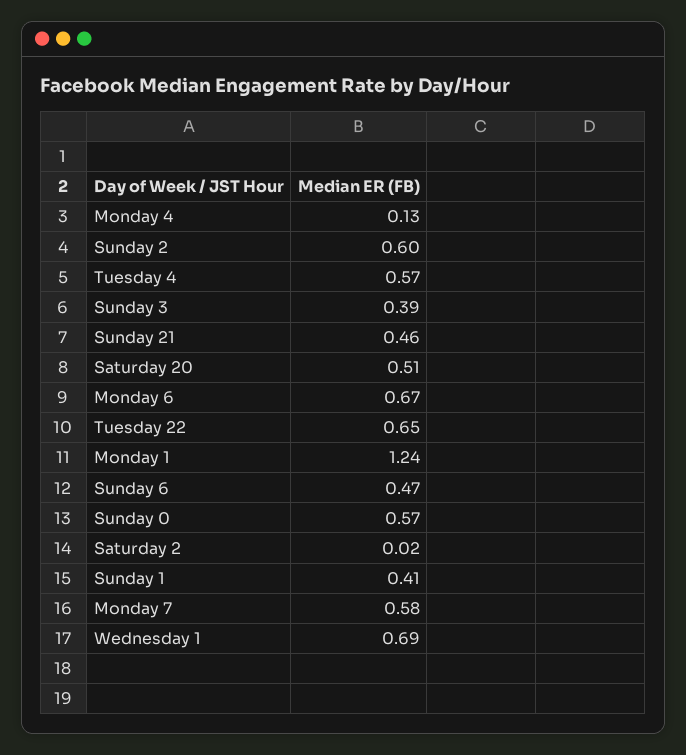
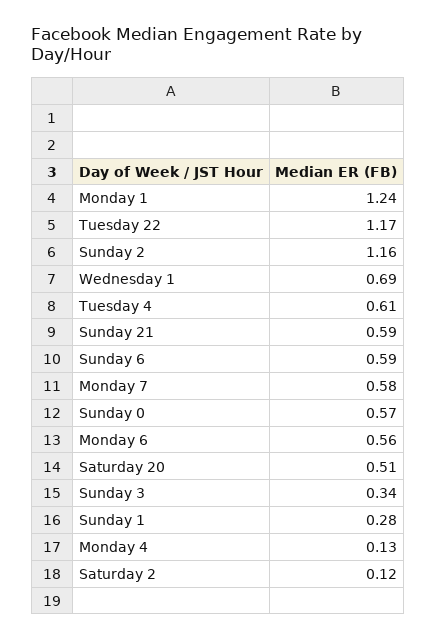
  {
    "Monday 4": 0.13,
-   "Sunday 2": 0.6,
+   "Sunday 2": 1.16,
-   "Tuesday 4": 0.57,
+   "Tuesday 4": 0.61,
-   "Sunday 3": 0.39,
+   "Sunday 3": 0.34,
-   "Sunday 21": 0.46,
+   "Sunday 21": 0.59,
    "Saturday 20": 0.51,
-   "Monday 6": 0.67,
+   "Monday 6": 0.56,
-   "Tuesday 22": 0.65,
+   "Tuesday 22": 1.17,
    "Monday 1": 1.24,
-   "Sunday 6": 0.47,
+   "Sunday 6": 0.59,
    "Sunday 0": 0.57,
-   "Saturday 2": 0.02,
+   "Saturday 2": 0.12,
-   "Sunday 1": 0.41,
+   "Sunday 1": 0.28,
    "Monday 7": 0.58,
    "Wednesday 1": 0.69
  }

